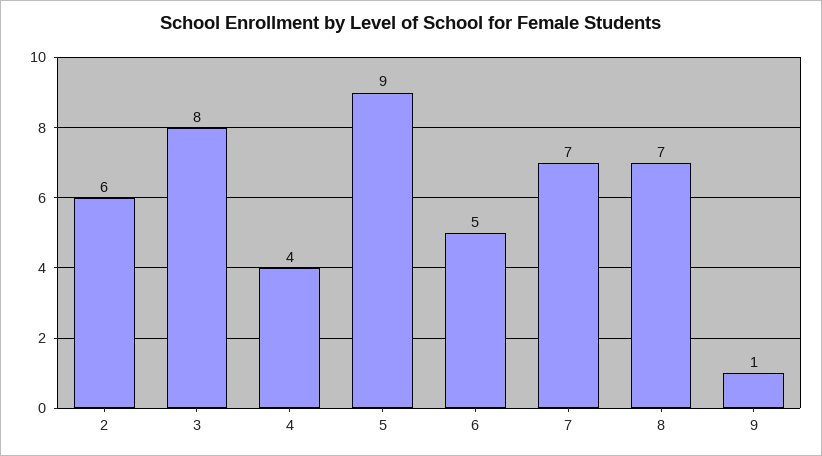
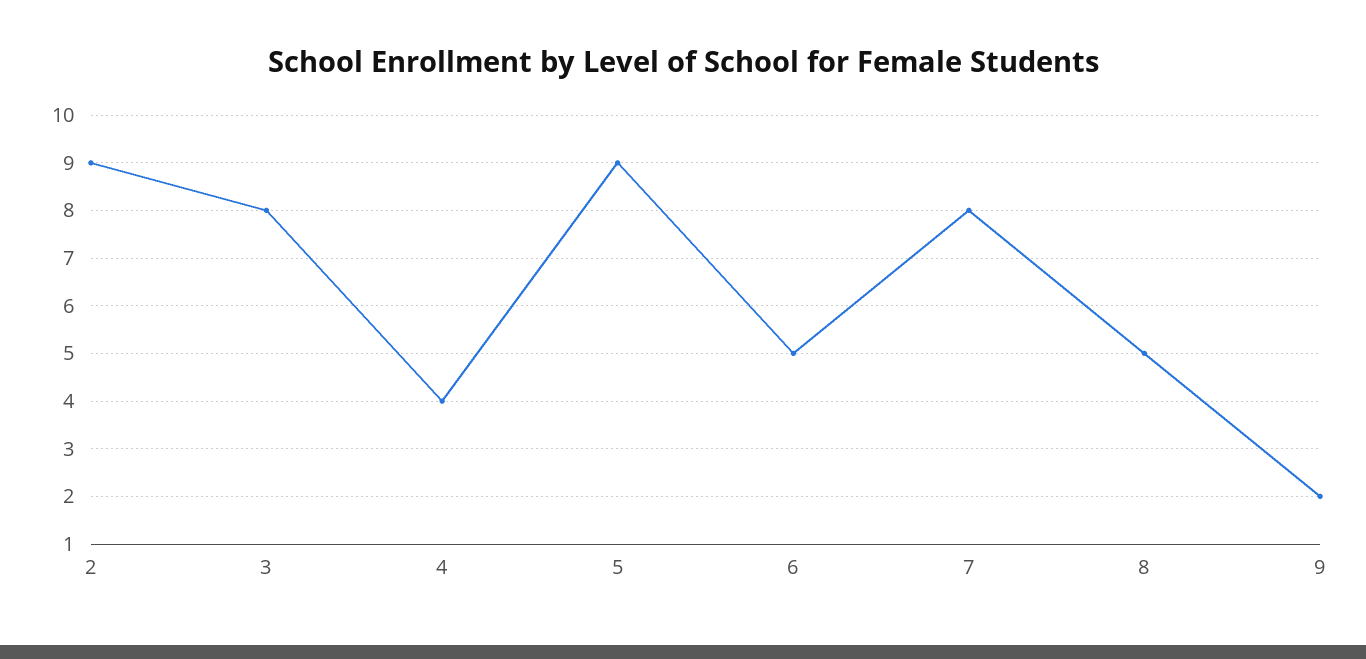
  {
-   "2": 6,
+   "2": 9,
    "3": 8,
    "4": 4,
    "5": 9,
    "6": 5,
-   "7": 7,
+   "7": 8,
-   "8": 7,
+   "8": 5,
-   "9": 1
+   "9": 2
  }

